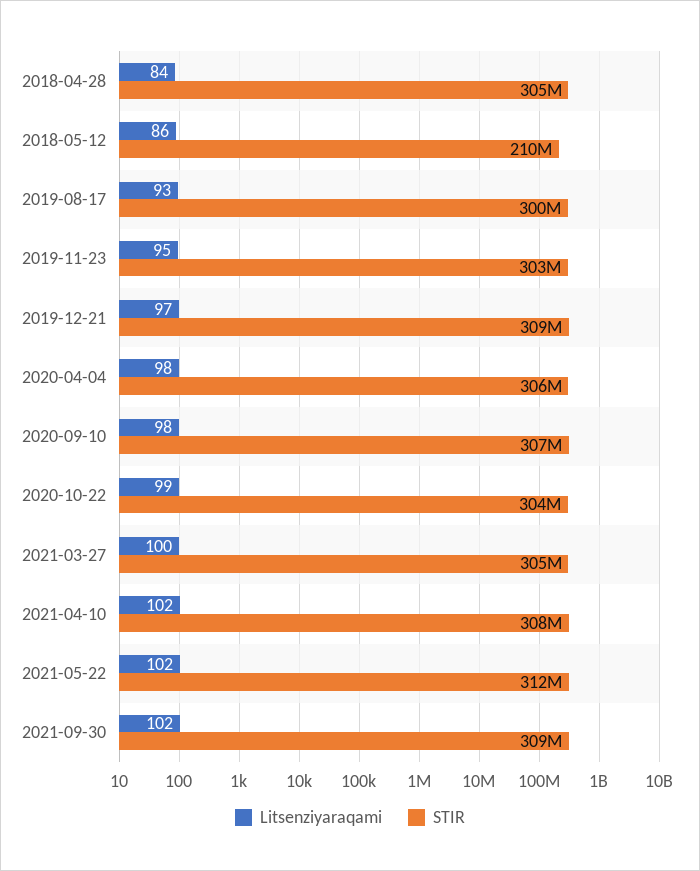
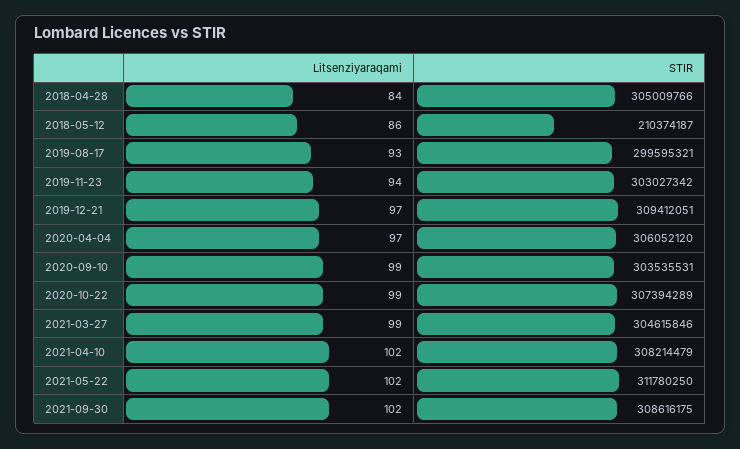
  {
    "Litsenziyaraqami": {
      "2018-04-28": 84,
      "2018-05-12": 86,
      "2019-08-17": 93,
-     "2019-11-23": 95,
+     "2019-11-23": 94,
      "2019-12-21": 97,
-     "2020-04-04": 98,
+     "2020-04-04": 97,
-     "2020-09-10": 98,
+     "2020-09-10": 99,
      "2020-10-22": 99,
-     "2021-03-27": 100,
+     "2021-03-27": 99,
      "2021-04-10": 102,
      "2021-05-22": 102,
      "2021-09-30": 102
    },
    "STIR": {
      "2018-04-28": 305009766,
      "2018-05-12": 210374187,
      "2019-08-17": 299595321,
      "2019-11-23": 303027342,
      "2019-12-21": 309412051,
      "2020-04-04": 306052120,
-     "2020-09-10": 307000000,
+     "2020-09-10": 303535531,
-     "2020-10-22": 304000000,
+     "2020-10-22": 307394289,
      "2021-03-27": 304615846,
      "2021-04-10": 308214479,
      "2021-05-22": 311780250,
      "2021-09-30": 308616175
    }
  }

